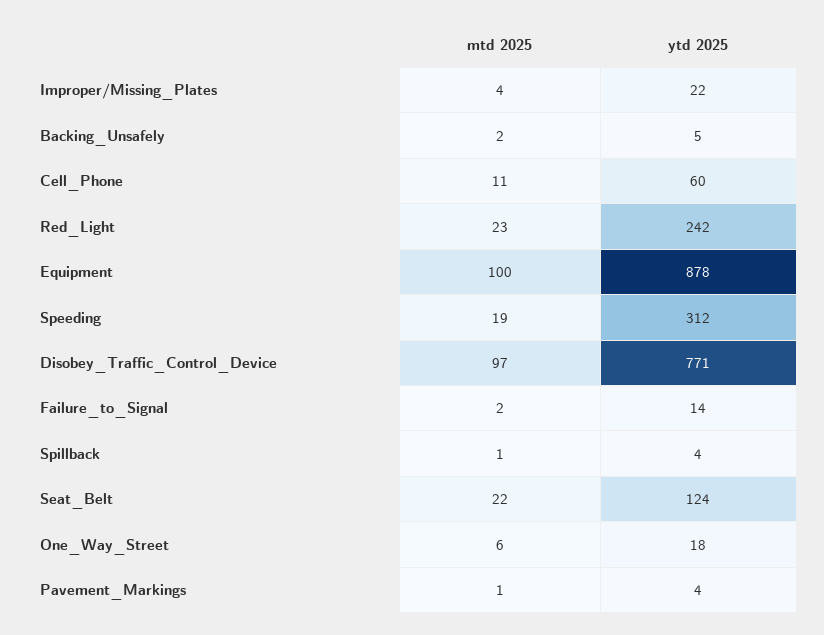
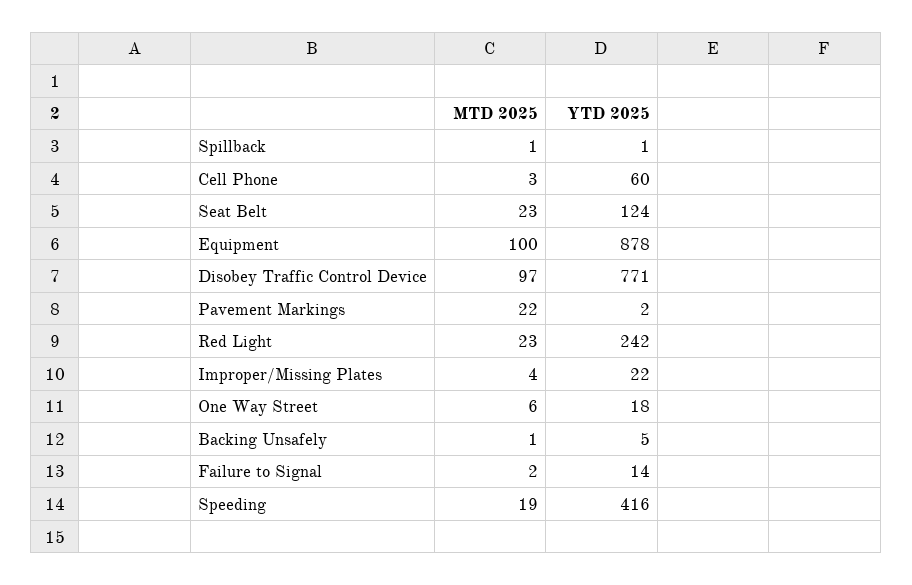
  {
    "mtd 2025": {
      "Improper/Missing_Plates": 4,
-     "Backing_Unsafely": 2,
+     "Backing_Unsafely": 1,
-     "Cell_Phone": 11,
+     "Cell_Phone": 3,
      "Red_Light": 23,
      "Equipment": 100,
      "Speeding": 19,
      "Disobey_Traffic_Control_Device": 97,
      "Failure_to_Signal": 2,
      "Spillback": 1,
-     "Seat_Belt": 22,
+     "Seat_Belt": 23,
      "One_Way_Street": 6,
-     "Pavement_Markings": 1
+     "Pavement_Markings": 22
    },
    "ytd 2025": {
      "Improper/Missing_Plates": 22,
      "Backing_Unsafely": 5,
      "Cell_Phone": 60,
      "Red_Light": 242,
      "Equipment": 878,
-     "Speeding": 312,
+     "Speeding": 416,
      "Disobey_Traffic_Control_Device": 771,
      "Failure_to_Signal": 14,
-     "Spillback": 4,
+     "Spillback": 1,
      "Seat_Belt": 124,
      "One_Way_Street": 18,
-     "Pavement_Markings": 4
+     "Pavement_Markings": 2
    }
  }

